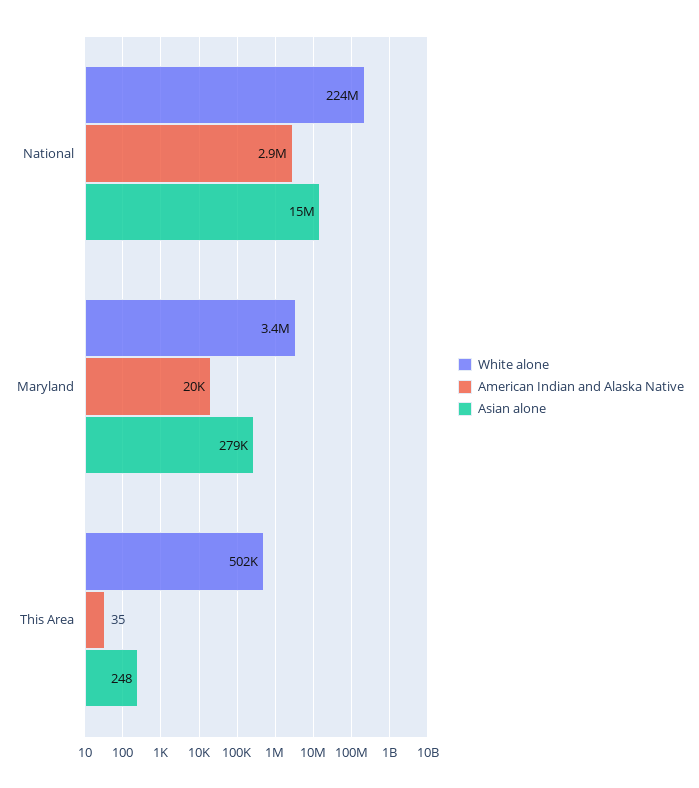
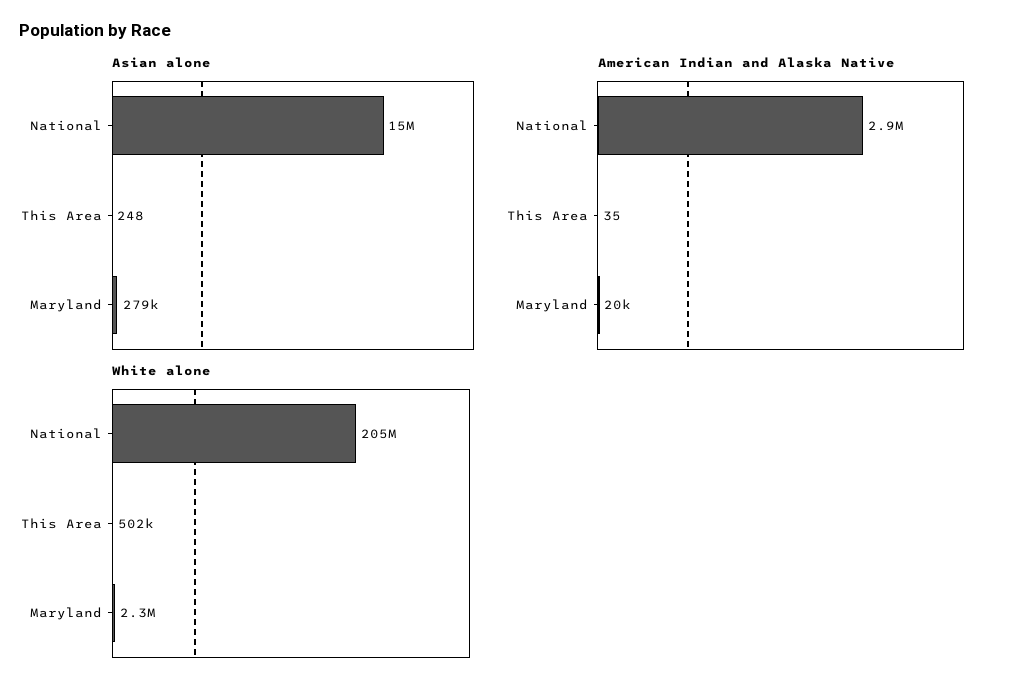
  {
    "White alone": {
-     "National": 224000000,
+     "National": 205000000,
-     "Maryland": 3400000,
+     "Maryland": 2300000,
      "This Area": 502000
    },
    "American Indian and Alaska Native": {
      "National": 2900000,
      "Maryland": 20000,
      "This Area": 35
    },
    "Asian alone": {
      "National": 15000000,
      "Maryland": 279000,
      "This Area": 248
    }
  }

